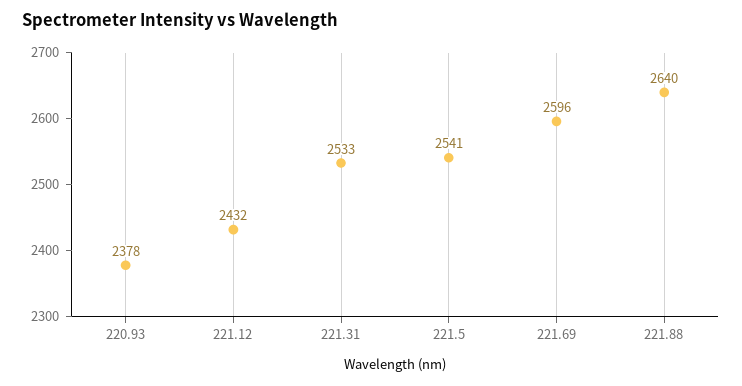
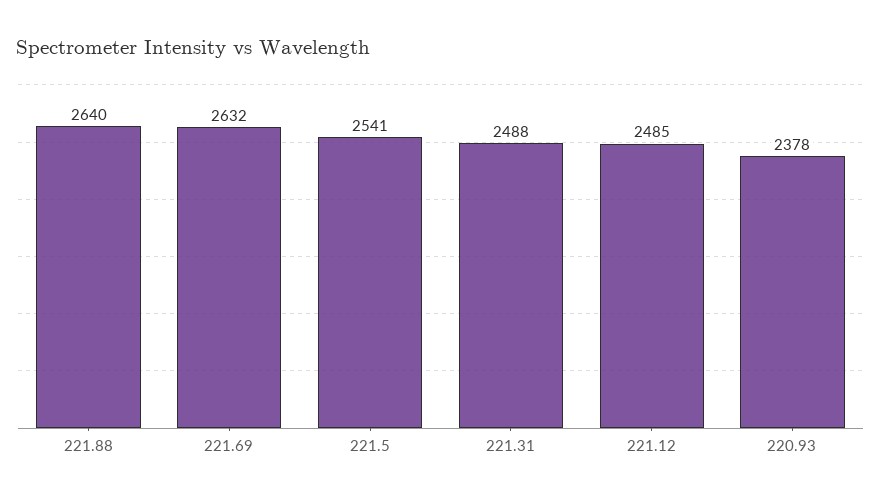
  {
    "220.93": 2378,
-   "221.12": 2432,
+   "221.12": 2485,
-   "221.31": 2533,
+   "221.31": 2488,
    "221.5": 2541,
-   "221.69": 2596,
+   "221.69": 2632,
    "221.88": 2640
  }

